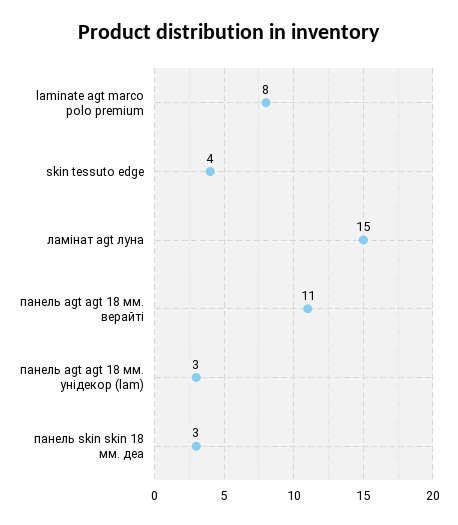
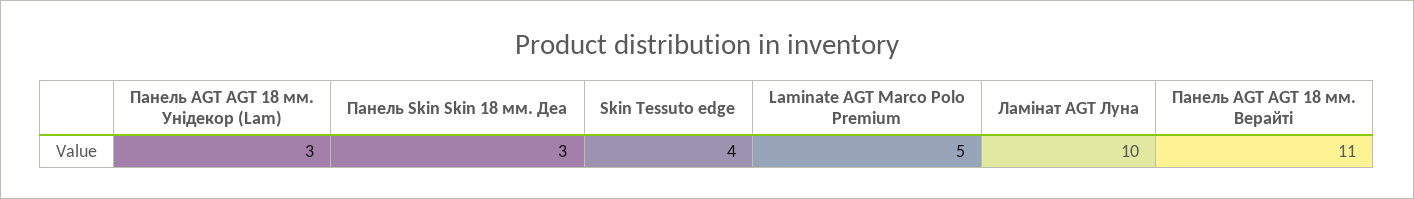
  {
-   "laminate agt marco polo premium": 8,
+   "laminate agt marco polo premium": 5,
    "skin tessuto edge": 4,
-   "ламінат agt луна": 15,
+   "ламінат agt луна": 10,
    "панель agt agt 18 мм. верайті": 11,
    "панель agt agt 18 мм. унідекор (lam)": 3,
    "панель skin skin 18 мм. деа": 3
  }

